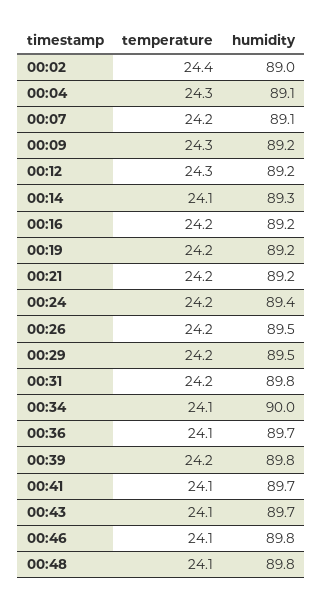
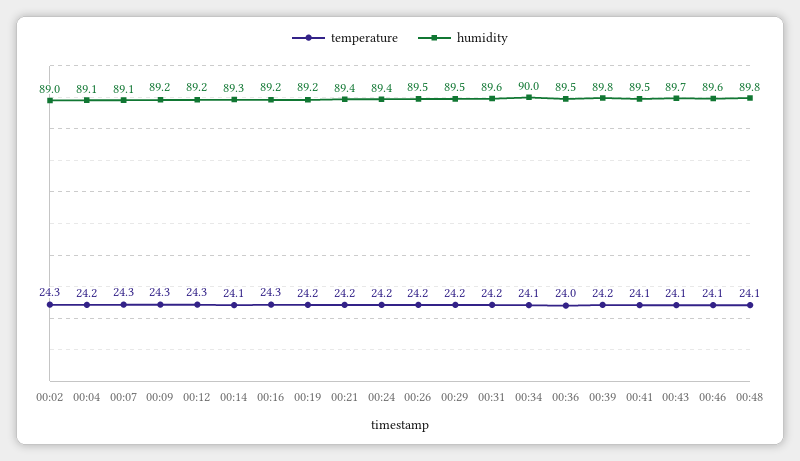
  {
    "temperature": {
-     "00:02": 24.4,
+     "00:02": 24.3,
-     "00:04": 24.3,
+     "00:04": 24.2,
-     "00:07": 24.2,
+     "00:07": 24.3,
      "00:09": 24.3,
      "00:12": 24.3,
      "00:14": 24.1,
-     "00:16": 24.2,
+     "00:16": 24.3,
      "00:19": 24.2,
      "00:21": 24.2,
      "00:24": 24.2,
      "00:26": 24.2,
      "00:29": 24.2,
      "00:31": 24.2,
      "00:34": 24.1,
-     "00:36": 24.1,
+     "00:36": 24,
      "00:39": 24.2,
      "00:41": 24.1,
      "00:43": 24.1,
      "00:46": 24.1,
      "00:48": 24.1
    },
    "humidity": {
      "00:02": 89,
      "00:04": 89.1,
      "00:07": 89.1,
      "00:09": 89.2,
      "00:12": 89.2,
      "00:14": 89.3,
      "00:16": 89.2,
      "00:19": 89.2,
-     "00:21": 89.2,
+     "00:21": 89.4,
      "00:24": 89.4,
      "00:26": 89.5,
      "00:29": 89.5,
-     "00:31": 89.8,
+     "00:31": 89.6,
      "00:34": 90,
-     "00:36": 89.7,
+     "00:36": 89.5,
      "00:39": 89.8,
-     "00:41": 89.7,
+     "00:41": 89.5,
      "00:43": 89.7,
-     "00:46": 89.8,
+     "00:46": 89.6,
      "00:48": 89.8
    }
  }

